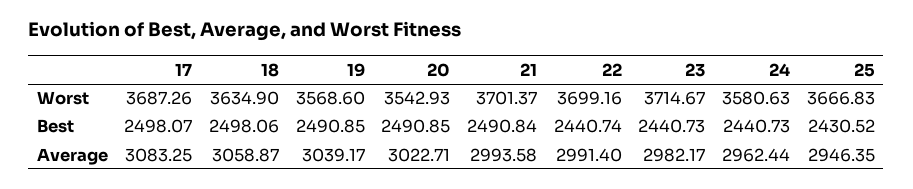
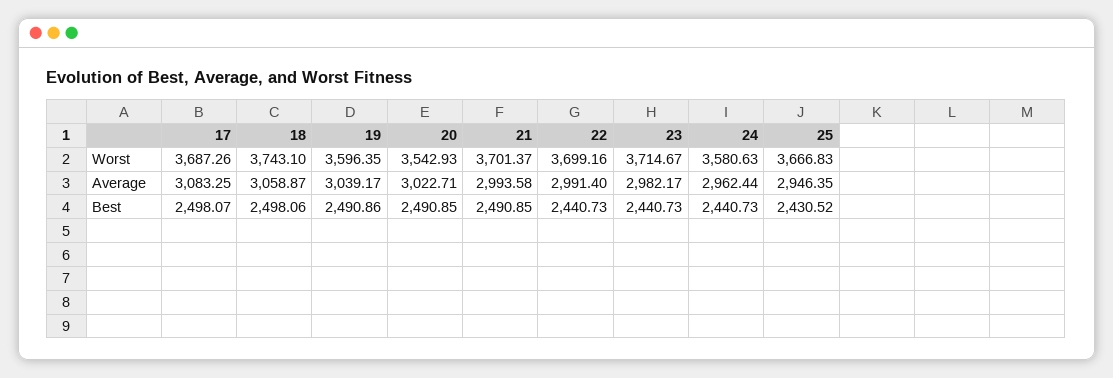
  {
    "17": {
      "Worst": 3687.26,
      "Best": 2498.07,
      "Average": 3083.25
    },
    "18": {
-     "Worst": 3634.9,
+     "Worst": 3743.1,
      "Best": 2498.06,
      "Average": 3058.87
    },
    "19": {
-     "Worst": 3568.6,
+     "Worst": 3596.35,
-     "Best": 2490.85,
+     "Best": 2490.86,
      "Average": 3039.17
    },
    "20": {
      "Worst": 3542.93,
      "Best": 2490.85,
      "Average": 3022.71
    },
    "21": {
      "Worst": 3701.37,
-     "Best": 2490.84,
+     "Best": 2490.85,
      "Average": 2993.58
    },
    "22": {
      "Worst": 3699.16,
-     "Best": 2440.74,
+     "Best": 2440.73,
      "Average": 2991.4
    },
    "23": {
      "Worst": 3714.67,
      "Best": 2440.73,
      "Average": 2982.17
    },
    "24": {
      "Worst": 3580.63,
      "Best": 2440.73,
      "Average": 2962.44
    },
    "25": {
      "Worst": 3666.83,
      "Best": 2430.52,
      "Average": 2946.35
    }
  }

